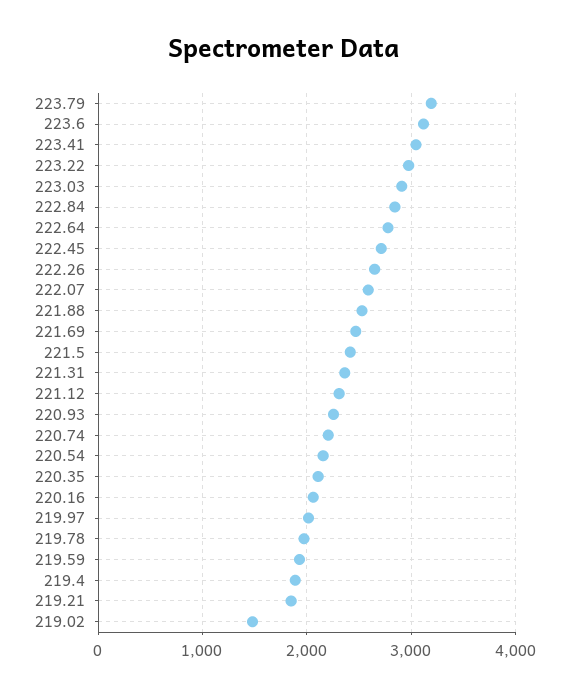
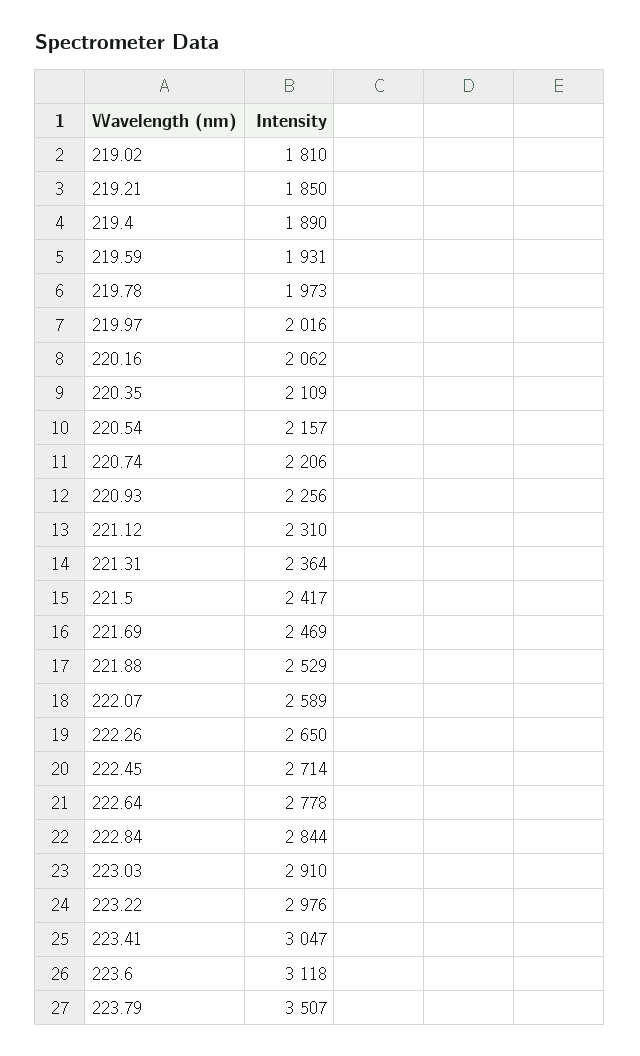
  {
-   "223.79": 3200,
+   "223.79": 3507,
    "223.6": 3118,
    "223.41": 3047,
    "223.22": 2976,
    "223.03": 2910,
    "222.84": 2844,
    "222.64": 2778,
    "222.45": 2714,
    "222.26": 2650,
    "222.07": 2589,
    "221.88": 2529,
    "221.69": 2469,
    "221.5": 2417,
    "221.31": 2364,
    "221.12": 2310,
    "220.93": 2256,
    "220.74": 2206,
    "220.54": 2157,
    "220.35": 2109,
    "220.16": 2062,
    "219.97": 2016,
    "219.78": 1973,
    "219.59": 1931,
    "219.4": 1890,
    "219.21": 1850,
-   "219.02": 1500
+   "219.02": 1810
  }

